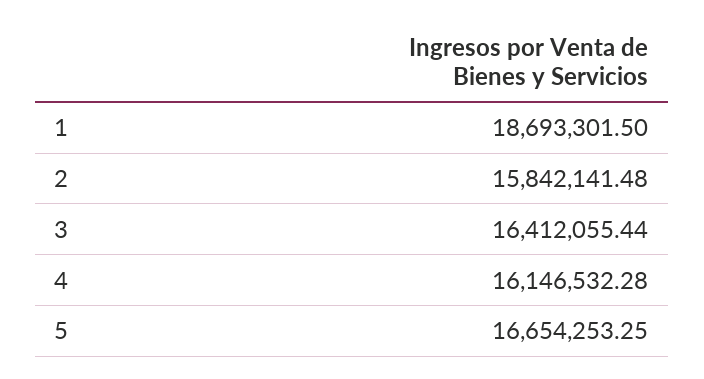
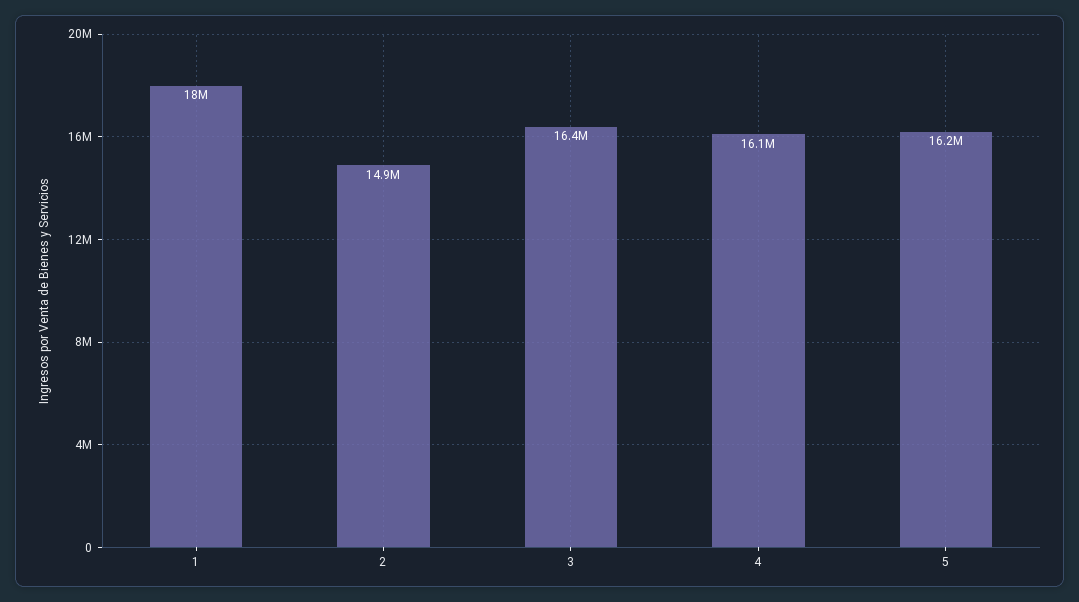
  {
-   "1": 18693301.5,
+   "1": 18000000,
-   "2": 15842141.48,
+   "2": 14900000,
    "3": 16412055.44,
    "4": 16146532.28,
-   "5": 16654253.25
+   "5": 16200000
  }

